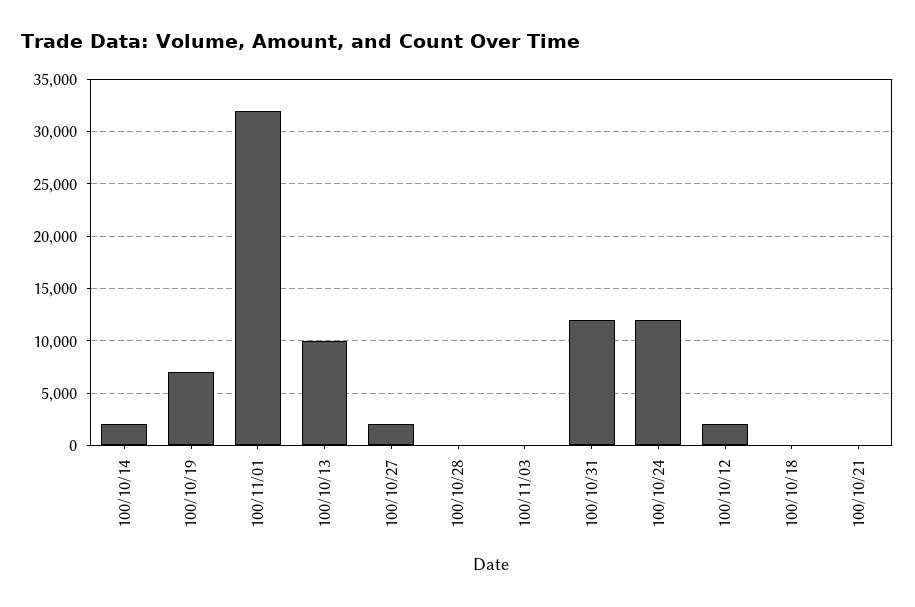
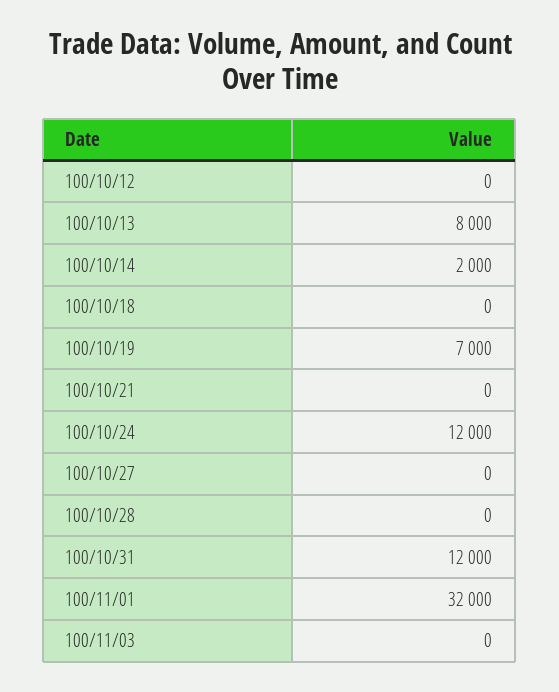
  {
    "100/10/14": 2000,
    "100/10/19": 7000,
    "100/11/01": 32000,
-   "100/10/13": 10000,
+   "100/10/13": 8000,
-   "100/10/27": 2000,
+   "100/10/27": 0,
    "100/10/28": 0,
    "100/11/03": 0,
    "100/10/31": 12000,
    "100/10/24": 12000,
-   "100/10/12": 2000,
+   "100/10/12": 0,
    "100/10/18": 0,
    "100/10/21": 0
  }

